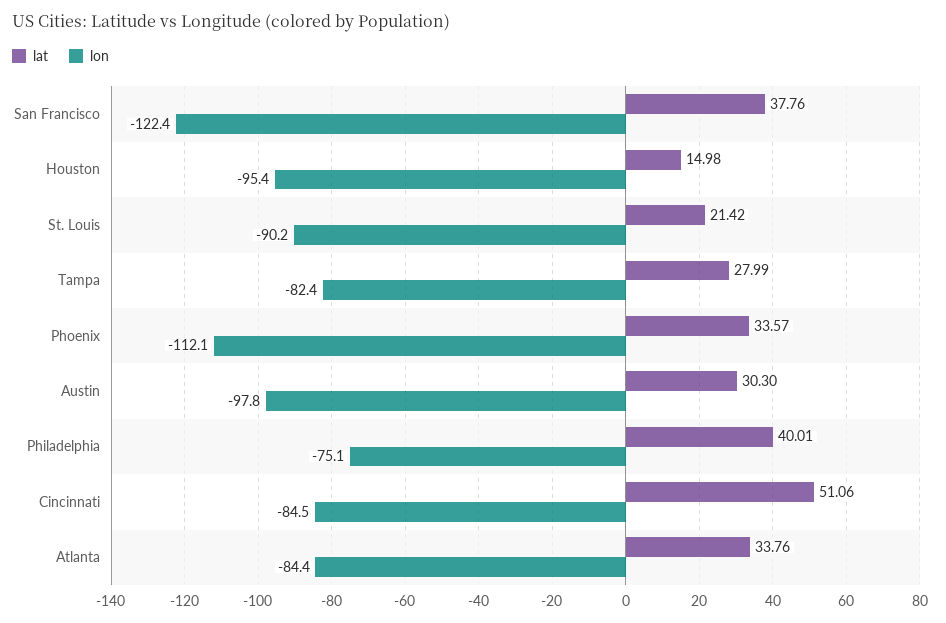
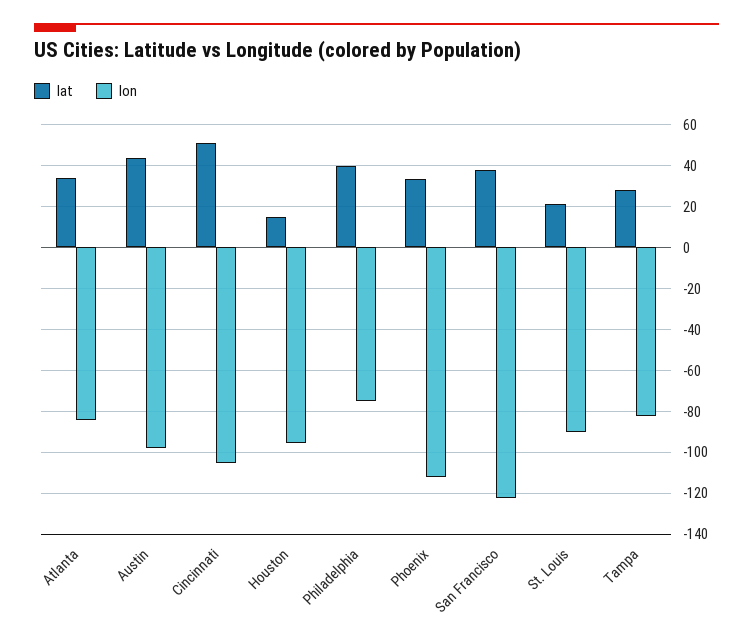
  {
    "lat": {
      "San Francisco": 37.76,
      "Houston": 14.98,
      "St. Louis": 21.42,
      "Tampa": 27.99,
      "Phoenix": 33.57,
-     "Austin": 30.3,
+     "Austin": 45,
      "Philadelphia": 40.01,
      "Cincinnati": 51.06,
      "Atlanta": 33.76
    },
    "lon": {
      "San Francisco": -122.4,
      "Houston": -95.4,
      "St. Louis": -90.2,
      "Tampa": -82.4,
      "Phoenix": -112.1,
      "Austin": -97.8,
      "Philadelphia": -75.1,
-     "Cincinnati": -84.5,
+     "Cincinnati": -105,
      "Atlanta": -84.4
    }
  }

